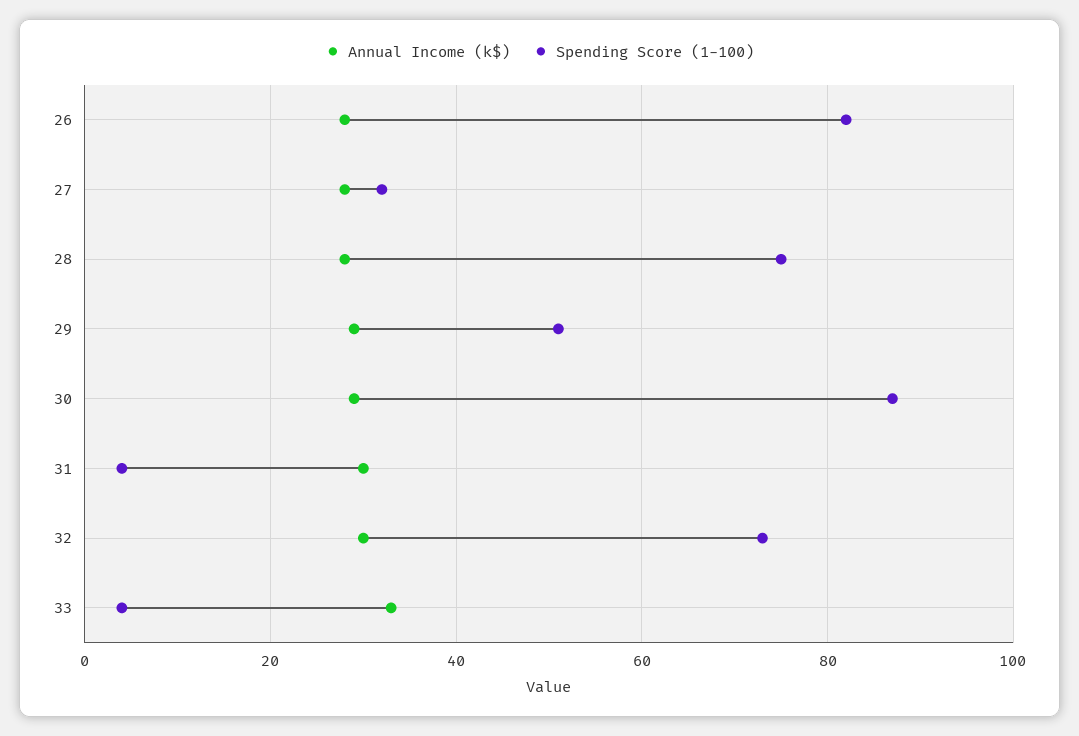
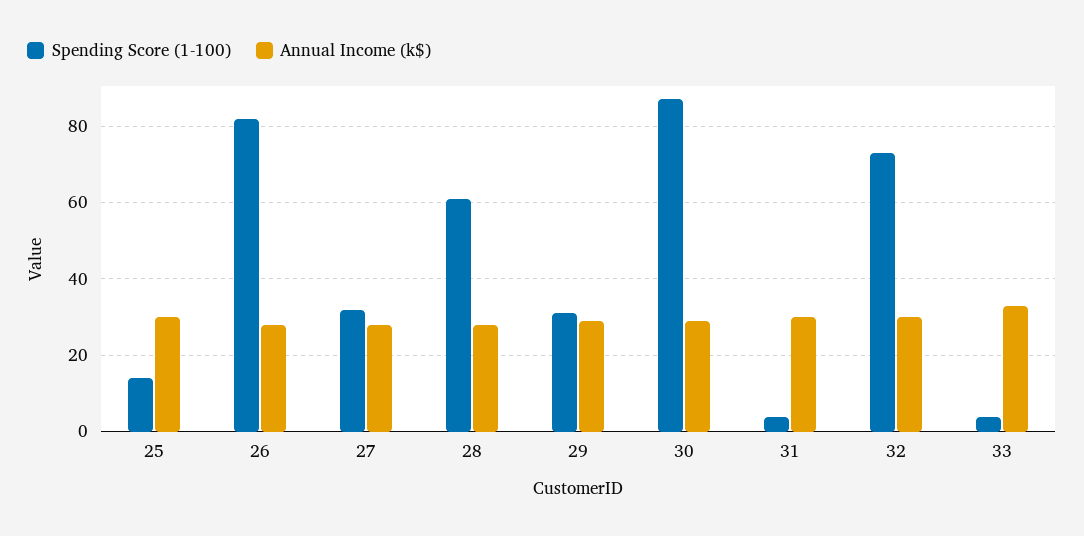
  {
    "Annual Income (k$)": {
      "26": 30,
      "27": 30,
      "28": 30,
      "29": 30,
      "30": 30,
      "31": 30,
      "32": 30,
-     "33": 35
+     "33": 35,
+     "25": 30
    },
    "Spending Score (1-100)": {
      "26": 80,
      "27": 30,
-     "28": 75,
+     "28": 60,
-     "29": 50,
+     "29": 30,
      "30": 85,
      "31": 5,
      "32": 75,
-     "33": 5
+     "33": 5,
+     "25": 15
    }
  }

